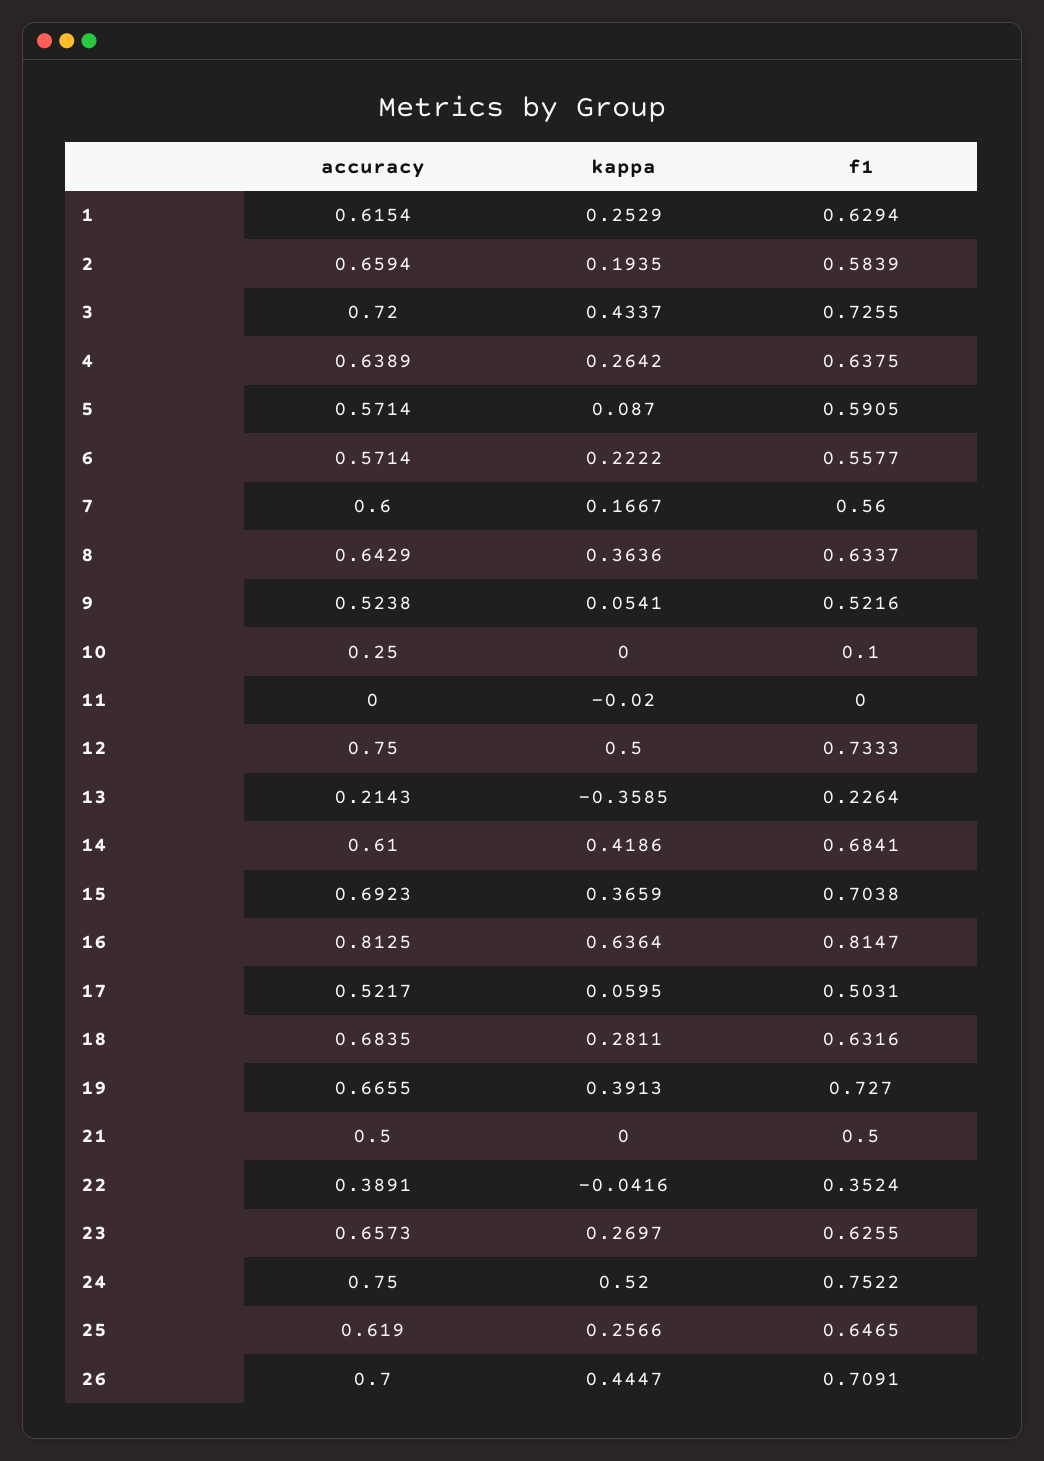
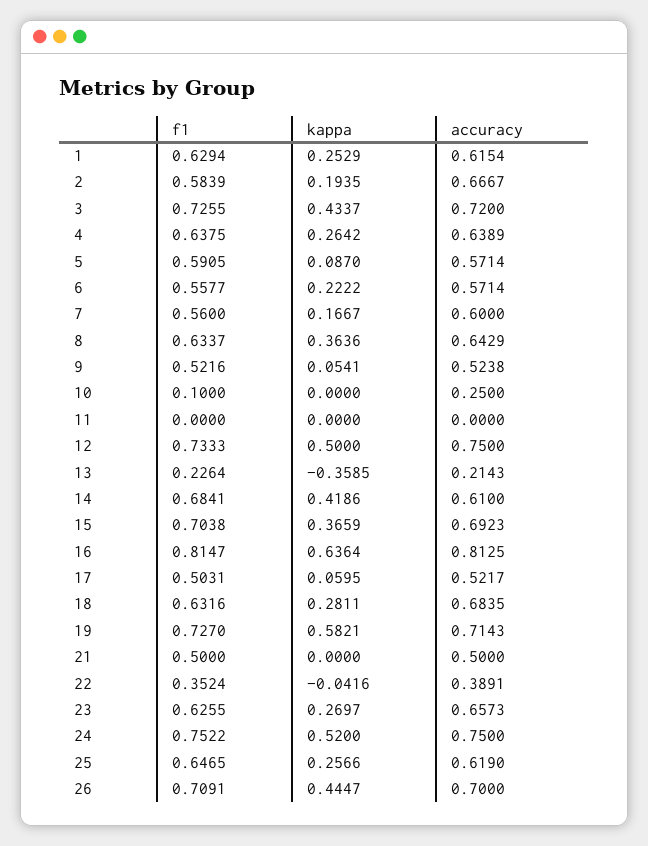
  {
    "accuracy": {
      "1": 0.6154,
-     "2": 0.6594,
+     "2": 0.6667,
      "3": 0.72,
      "4": 0.6389,
      "5": 0.5714,
      "6": 0.5714,
      "7": 0.6,
      "8": 0.6429,
      "9": 0.5238,
      "10": 0.25,
      "11": 0,
      "12": 0.75,
      "13": 0.2143,
      "14": 0.61,
      "15": 0.6923,
      "16": 0.8125,
      "17": 0.5217,
      "18": 0.6835,
-     "19": 0.6655,
+     "19": 0.7143,
      "21": 0.5,
      "22": 0.3891,
      "23": 0.6573,
      "24": 0.75,
      "25": 0.619,
      "26": 0.7
    },
    "kappa": {
      "1": 0.2529,
      "2": 0.1935,
      "3": 0.4337,
      "4": 0.2642,
      "5": 0.087,
      "6": 0.2222,
      "7": 0.1667,
      "8": 0.3636,
      "9": 0.0541,
      "10": 0,
-     "11": -0.02,
+     "11": 0,
      "12": 0.5,
      "13": -0.3585,
      "14": 0.4186,
      "15": 0.3659,
      "16": 0.6364,
      "17": 0.0595,
      "18": 0.2811,
-     "19": 0.3913,
+     "19": 0.5821,
      "21": 0,
      "22": -0.0416,
      "23": 0.2697,
      "24": 0.52,
      "25": 0.2566,
      "26": 0.4447
    },
    "f1": {
      "1": 0.6294,
      "2": 0.5839,
      "3": 0.7255,
      "4": 0.6375,
      "5": 0.5905,
      "6": 0.5577,
      "7": 0.56,
      "8": 0.6337,
      "9": 0.5216,
      "10": 0.1,
      "11": 0,
      "12": 0.7333,
      "13": 0.2264,
      "14": 0.6841,
      "15": 0.7038,
      "16": 0.8147,
      "17": 0.5031,
      "18": 0.6316,
      "19": 0.727,
      "21": 0.5,
      "22": 0.3524,
      "23": 0.6255,
      "24": 0.7522,
      "25": 0.6465,
      "26": 0.7091
    }
  }

